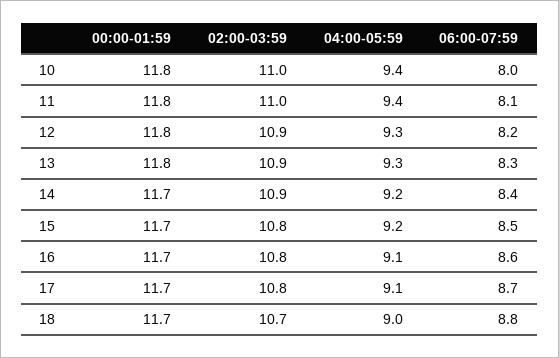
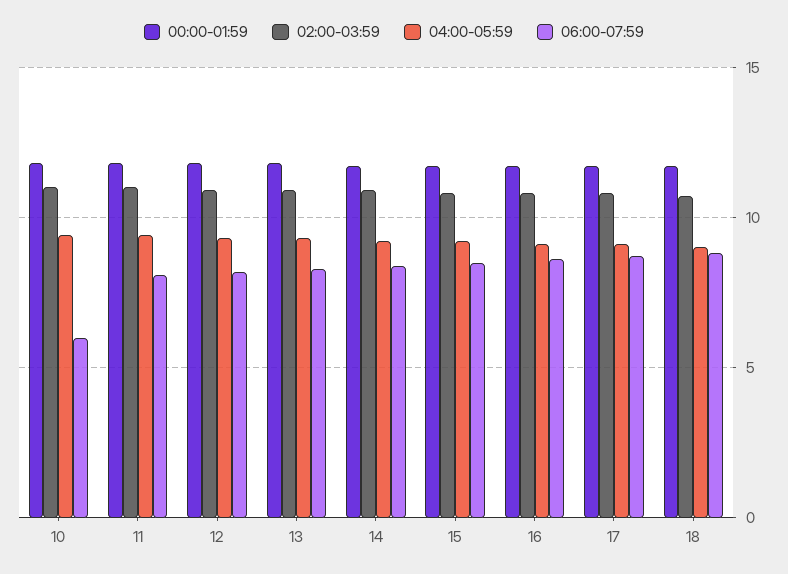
  {
    "00:00-01:59": {
      "10": 11.8,
      "11": 11.8,
      "12": 11.8,
      "13": 11.8,
      "14": 11.7,
      "15": 11.7,
      "16": 11.7,
      "17": 11.7,
      "18": 11.7
    },
    "02:00-03:59": {
      "10": 11,
      "11": 11,
      "12": 10.9,
      "13": 10.9,
      "14": 10.9,
      "15": 10.8,
      "16": 10.8,
      "17": 10.8,
      "18": 10.7
    },
    "04:00-05:59": {
      "10": 9.4,
      "11": 9.4,
      "12": 9.3,
      "13": 9.3,
      "14": 9.2,
      "15": 9.2,
      "16": 9.1,
      "17": 9.1,
      "18": 9
    },
    "06:00-07:59": {
-     "10": 8,
+     "10": 6,
      "11": 8.1,
      "12": 8.2,
      "13": 8.3,
      "14": 8.4,
      "15": 8.5,
      "16": 8.6,
      "17": 8.7,
      "18": 8.8
    }
  }

